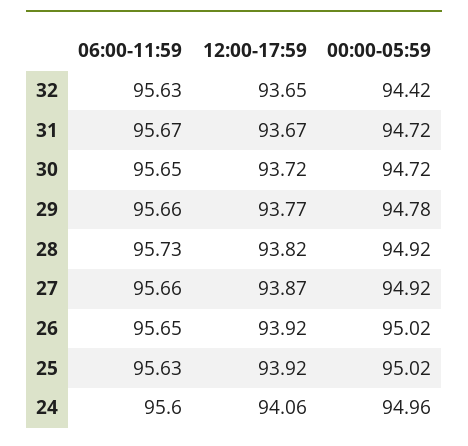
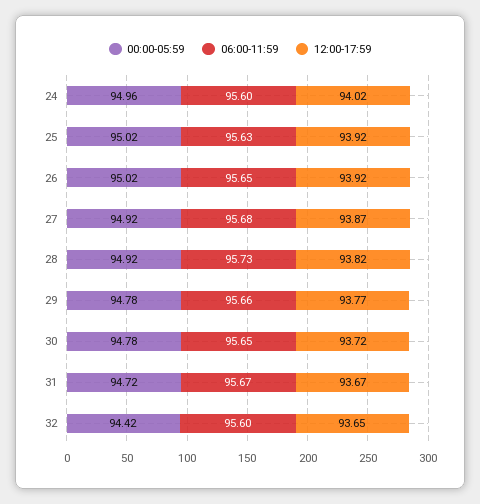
  {
    "06:00-11:59": {
-     "32": 95.63,
+     "32": 95.6,
      "31": 95.67,
      "30": 95.65,
      "29": 95.66,
      "28": 95.73,
-     "27": 95.66,
+     "27": 95.68,
      "26": 95.65,
      "25": 95.63,
      "24": 95.6
    },
    "12:00-17:59": {
      "32": 93.65,
      "31": 93.67,
      "30": 93.72,
      "29": 93.77,
      "28": 93.82,
      "27": 93.87,
      "26": 93.92,
      "25": 93.92,
-     "24": 94.06
+     "24": 94.02
    },
    "00:00-05:59": {
      "32": 94.42,
      "31": 94.72,
-     "30": 94.72,
+     "30": 94.78,
      "29": 94.78,
      "28": 94.92,
      "27": 94.92,
      "26": 95.02,
      "25": 95.02,
      "24": 94.96
    }
  }

